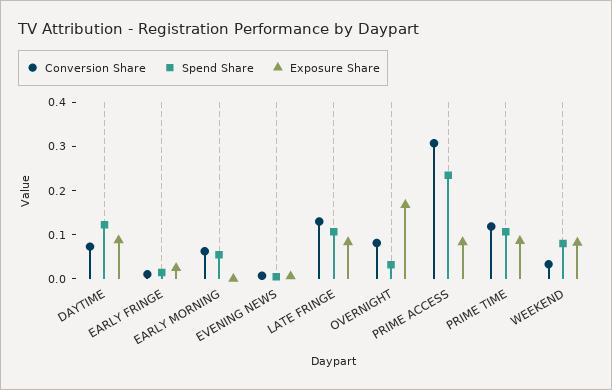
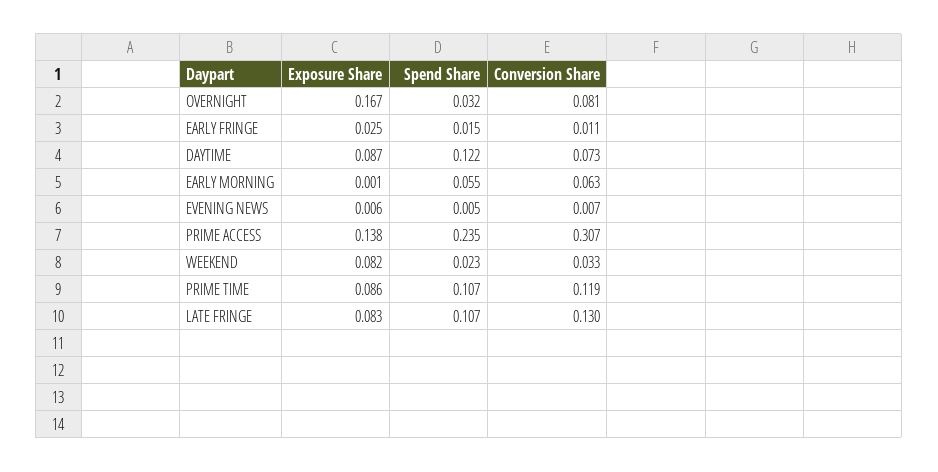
  {
    "Conversion Share": {
      "DAYTIME": 0.073,
      "EARLY FRINGE": 0.011,
      "EARLY MORNING": 0.063,
      "EVENING NEWS": 0.007,
      "LATE FRINGE": 0.13,
      "OVERNIGHT": 0.081,
      "PRIME ACCESS": 0.307,
      "PRIME TIME": 0.119,
      "WEEKEND": 0.033
    },
    "Spend Share": {
      "DAYTIME": 0.122,
      "EARLY FRINGE": 0.015,
      "EARLY MORNING": 0.055,
      "EVENING NEWS": 0.005,
      "LATE FRINGE": 0.107,
      "OVERNIGHT": 0.032,
      "PRIME ACCESS": 0.235,
      "PRIME TIME": 0.107,
-     "WEEKEND": 0.08
+     "WEEKEND": 0.023
    },
    "Exposure Share": {
      "DAYTIME": 0.087,
      "EARLY FRINGE": 0.025,
      "EARLY MORNING": 0.001,
      "EVENING NEWS": 0.006,
      "LATE FRINGE": 0.083,
      "OVERNIGHT": 0.167,
-     "PRIME ACCESS": 0.08,
+     "PRIME ACCESS": 0.138,
      "PRIME TIME": 0.086,
      "WEEKEND": 0.082
    }
  }

